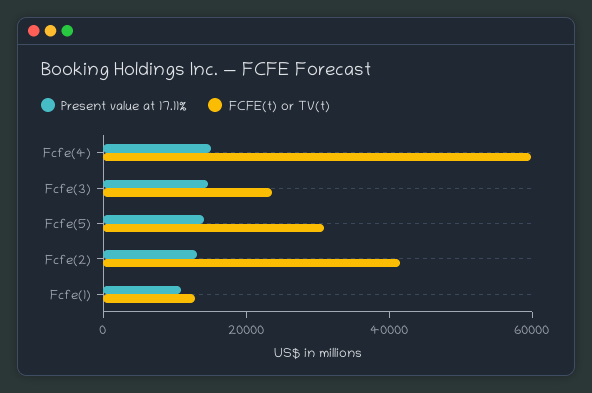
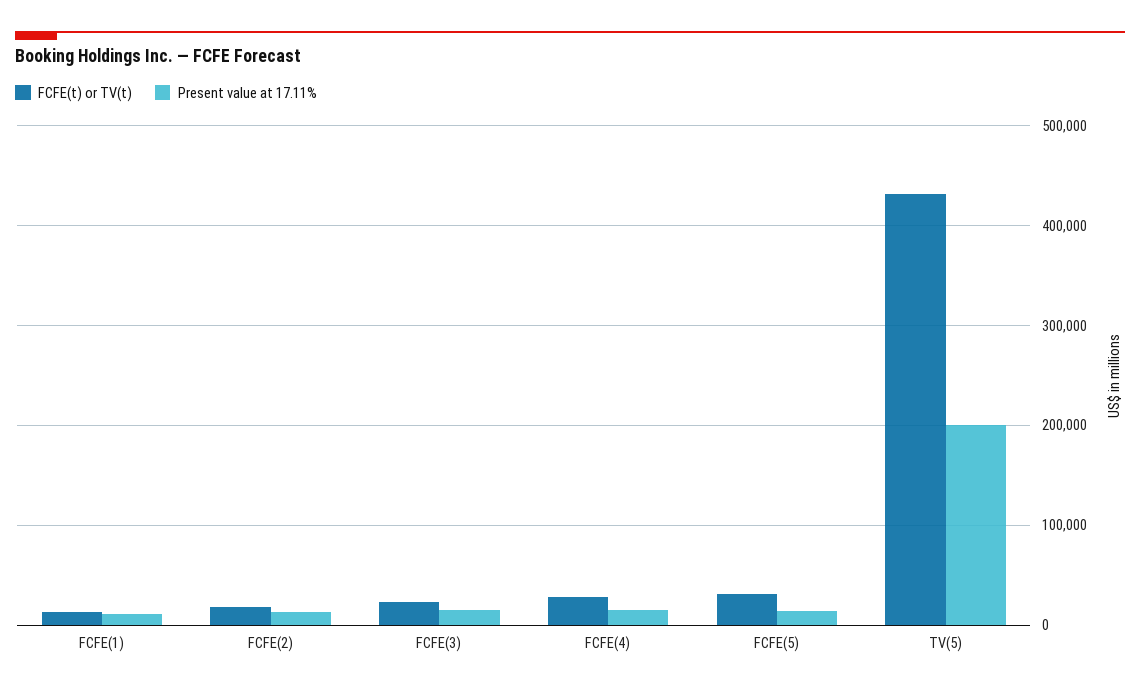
  {
    "Present value at 17.11%": {
      "Fcfe(4)": 15000,
      "Fcfe(3)": 15000,
      "Fcfe(5)": 15000,
      "Fcfe(2)": 15000,
-     "Fcfe(1)": 10000
+     "Fcfe(1)": 10000,
+     "TV(5)": 200000
    },
    "FCFE(t) or TV(t)": {
-     "Fcfe(4)": 60000,
+     "Fcfe(4)": 30000,
      "Fcfe(3)": 25000,
      "Fcfe(5)": 30000,
-     "Fcfe(2)": 40000,
+     "Fcfe(2)": 20000,
-     "Fcfe(1)": 15000
+     "Fcfe(1)": 15000,
+     "TV(5)": 430000
    }
  }

